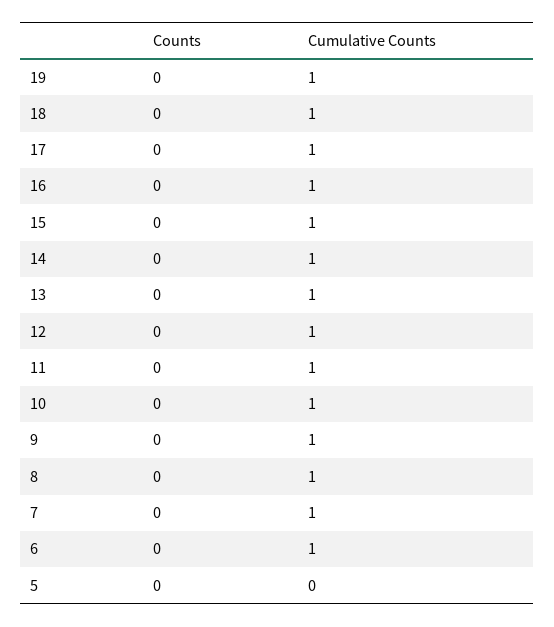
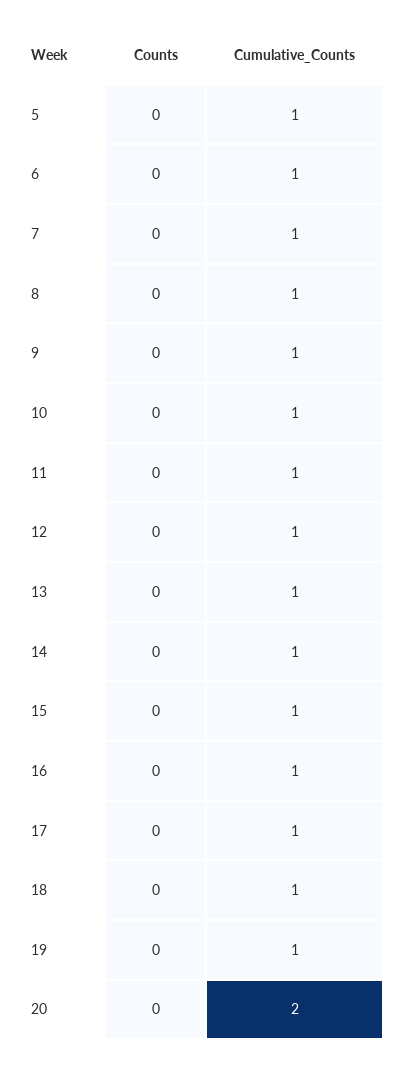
  {
    "Counts": {
      "19": 0,
      "18": 0,
      "17": 0,
      "16": 0,
      "15": 0,
      "14": 0,
      "13": 0,
      "12": 0,
      "11": 0,
      "10": 0,
      "9": 0,
      "8": 0,
      "7": 0,
      "6": 0,
-     "5": 0
+     "5": 0,
+     "20": 0
    },
    "Cumulative Counts": {
      "19": 1,
      "18": 1,
      "17": 1,
      "16": 1,
      "15": 1,
      "14": 1,
      "13": 1,
      "12": 1,
      "11": 1,
      "10": 1,
      "9": 1,
      "8": 1,
      "7": 1,
      "6": 1,
-     "5": 0
+     "5": 1,
+     "20": 2
    }
  }

